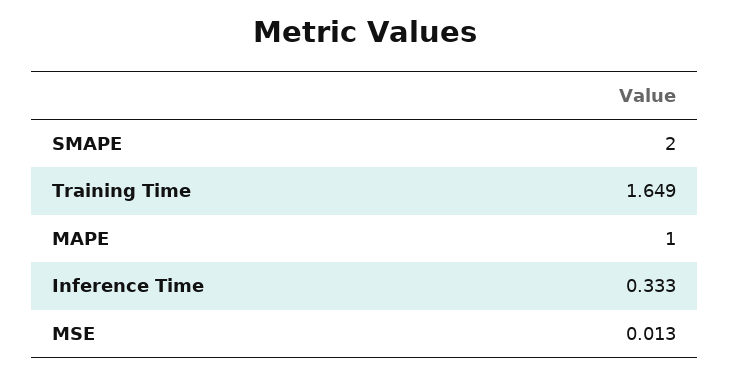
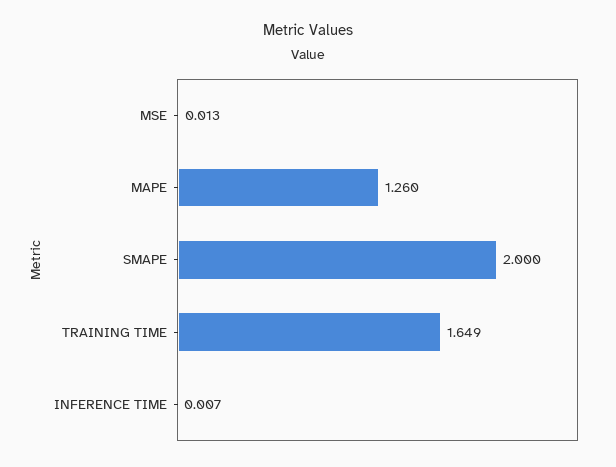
  {
    "SMAPE": 2,
    "Training Time": 1.649,
-   "MAPE": 1,
+   "MAPE": 1.26,
-   "Inference Time": 0.333,
+   "Inference Time": 0.007,
    "MSE": 0.013
  }

